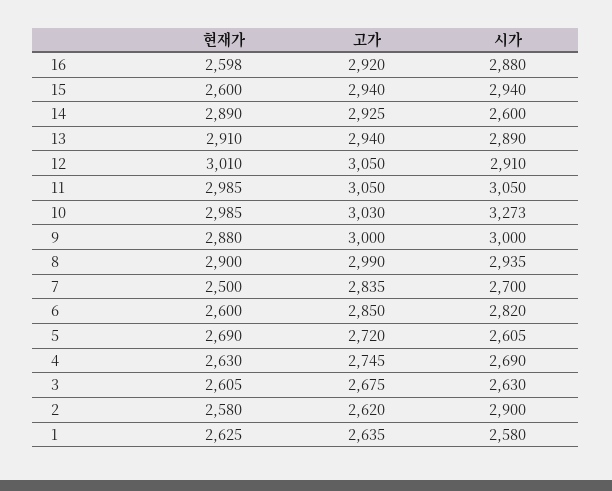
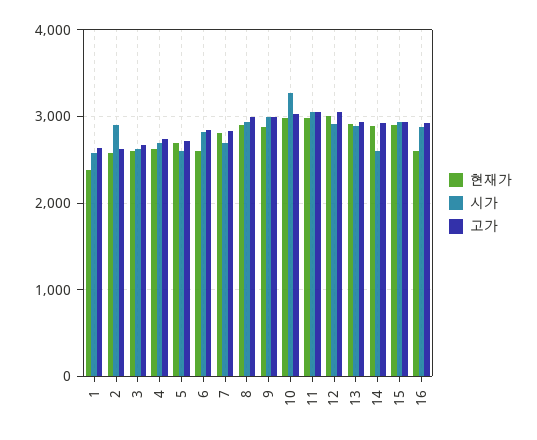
  {
    "현재가": {
      "16": 2598,
-     "15": 2600,
+     "15": 2900,
      "14": 2890,
      "13": 2910,
      "12": 3010,
      "11": 2985,
      "10": 2985,
      "9": 2880,
      "8": 2900,
-     "7": 2500,
+     "7": 2800,
      "6": 2600,
      "5": 2690,
      "4": 2630,
      "3": 2605,
      "2": 2580,
-     "1": 2625
+     "1": 2400
    },
    "고가": {
      "16": 2920,
      "15": 2940,
      "14": 2925,
      "13": 2940,
      "12": 3050,
      "11": 3050,
      "10": 3030,
      "9": 3000,
      "8": 2990,
      "7": 2835,
      "6": 2850,
      "5": 2720,
      "4": 2745,
      "3": 2675,
      "2": 2620,
      "1": 2635
    },
    "시가": {
      "16": 2880,
      "15": 2940,
      "14": 2600,
      "13": 2890,
      "12": 2910,
      "11": 3050,
      "10": 3273,
      "9": 3000,
      "8": 2935,
      "7": 2700,
      "6": 2820,
      "5": 2605,
      "4": 2690,
      "3": 2630,
      "2": 2900,
      "1": 2580
    }
  }

